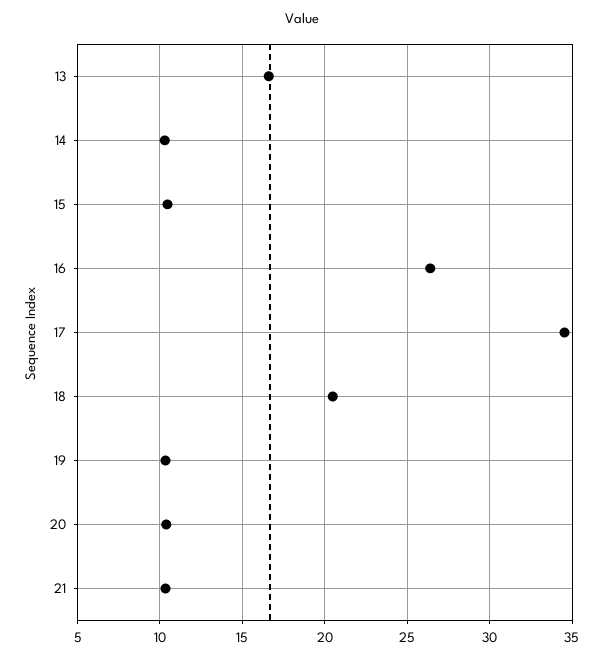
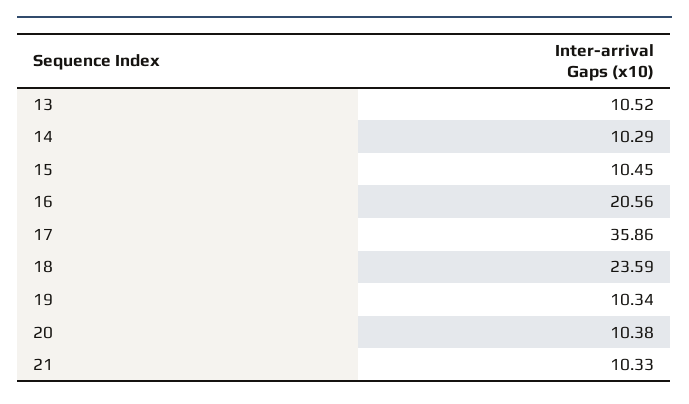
  {
-   "13": 16.5,
+   "13": 10.52,
    "14": 10.29,
    "15": 10.45,
-   "16": 26.5,
+   "16": 20.56,
-   "17": 34.5,
+   "17": 35.86,
-   "18": 20.5,
+   "18": 23.59,
    "19": 10.34,
    "20": 10.38,
    "21": 10.33
  }

